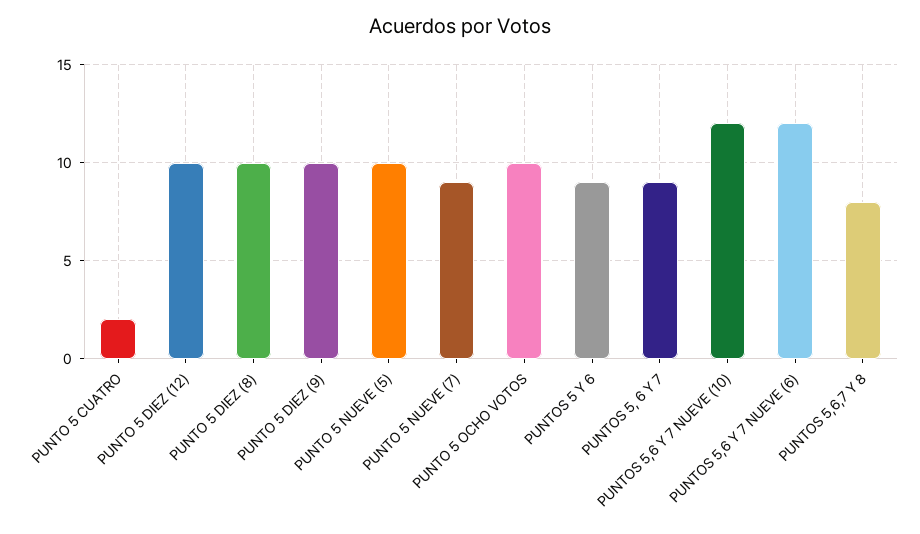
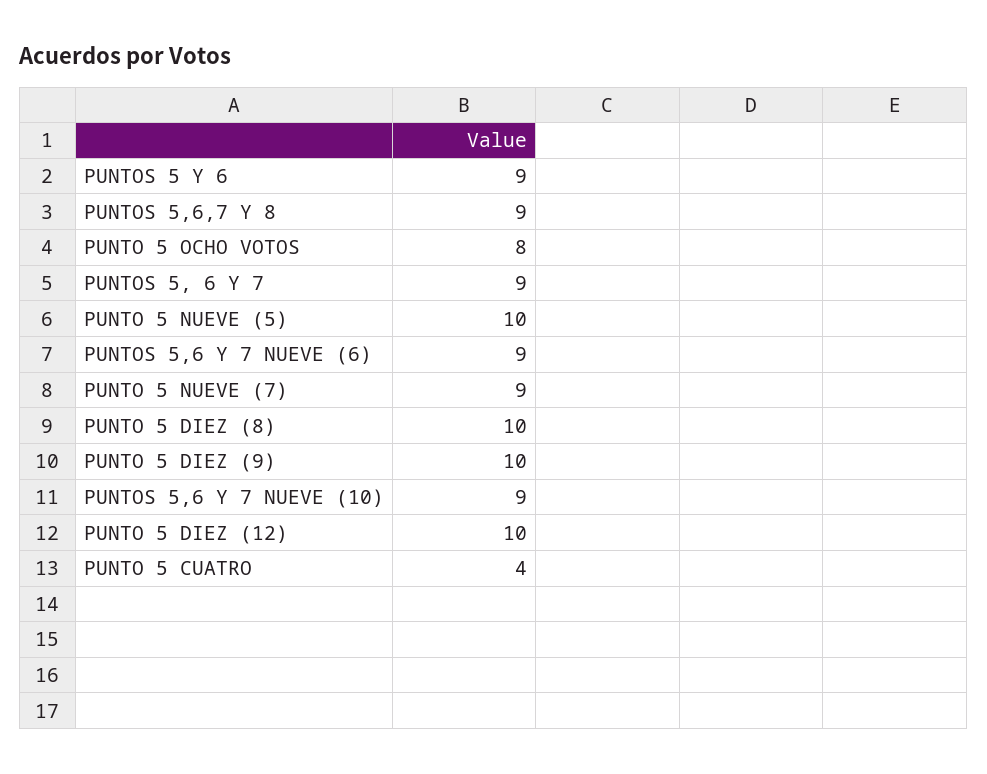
  {
-   "PUNTO 5 CUATRO": 2,
+   "PUNTO 5 CUATRO": 4,
    "PUNTO 5 DIEZ (12)": 10,
    "PUNTO 5 DIEZ (8)": 10,
    "PUNTO 5 DIEZ (9)": 10,
    "PUNTO 5 NUEVE (5)": 10,
    "PUNTO 5 NUEVE (7)": 9,
-   "PUNTO 5 OCHO VOTOS": 10,
+   "PUNTO 5 OCHO VOTOS": 8,
    "PUNTOS 5 Y 6": 9,
    "PUNTOS 5, 6 Y 7": 9,
-   "PUNTOS 5,6 Y 7 NUEVE (10)": 12,
+   "PUNTOS 5,6 Y 7 NUEVE (10)": 9,
-   "PUNTOS 5,6 Y 7 NUEVE (6)": 12,
+   "PUNTOS 5,6 Y 7 NUEVE (6)": 9,
-   "PUNTOS 5,6,7 Y 8": 8
+   "PUNTOS 5,6,7 Y 8": 9
  }

